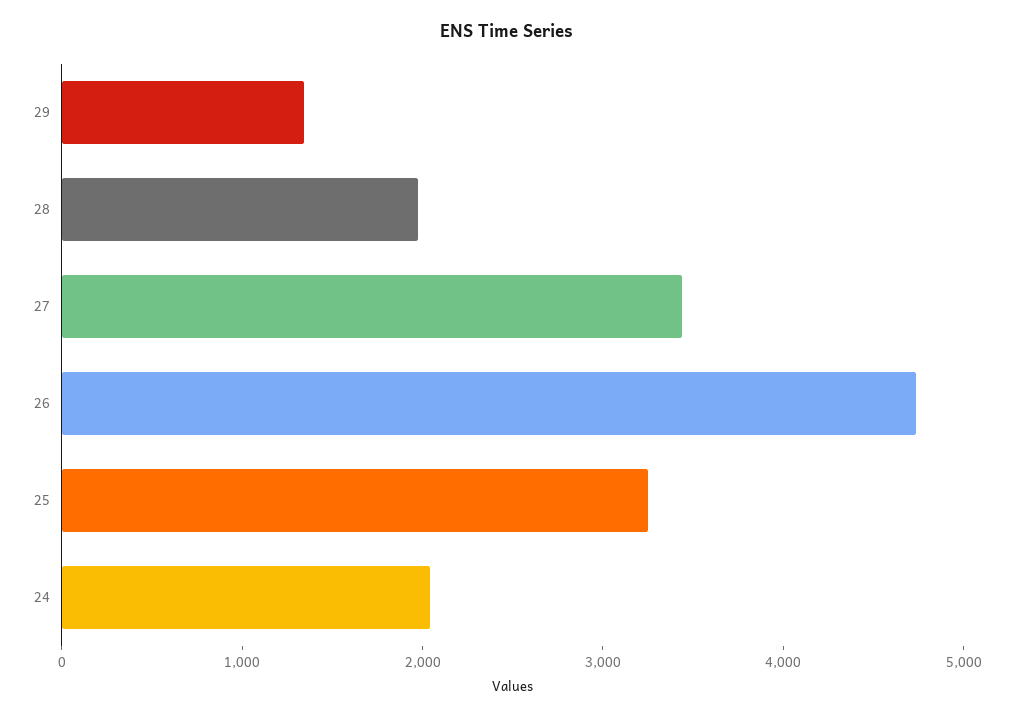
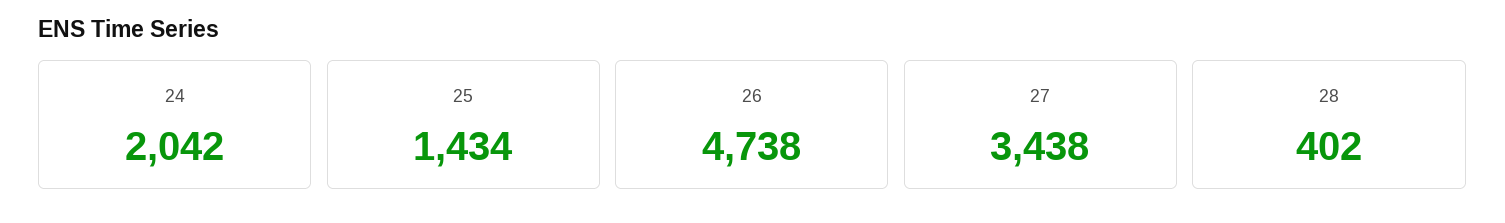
  {
-   "29": 1400,
-   "28": 2000,
+   "28": 402,
    "27": 3438,
    "26": 4738,
-   "25": 3200,
+   "25": 1434,
    "24": 2042
  }

